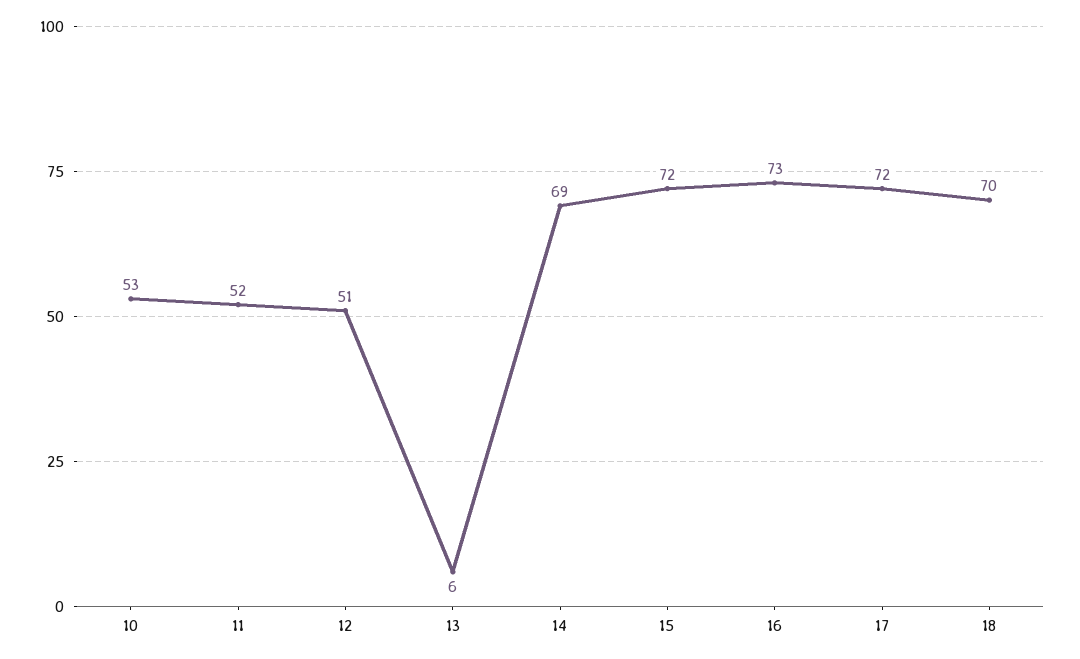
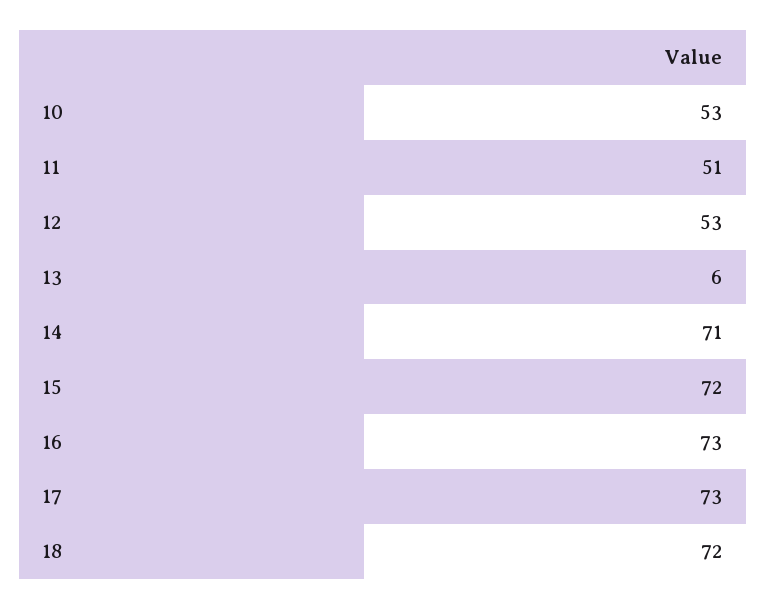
  {
    "10": 53,
-   "11": 52,
+   "11": 51,
-   "12": 51,
+   "12": 53,
    "13": 6,
-   "14": 69,
+   "14": 71,
    "15": 72,
    "16": 73,
-   "17": 72,
+   "17": 73,
-   "18": 70
+   "18": 72
  }

